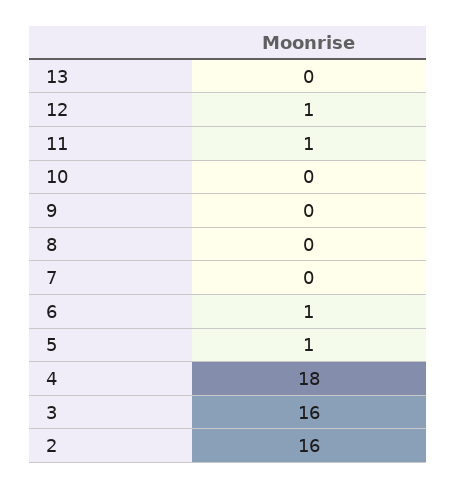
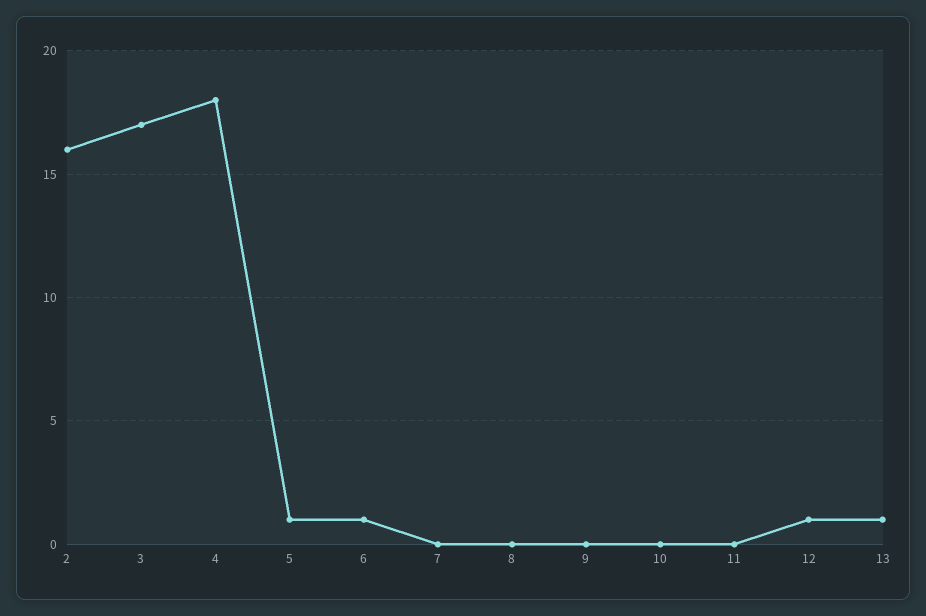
  {
-   "13": 0,
+   "13": 1,
    "12": 1,
-   "11": 1,
+   "11": 0,
    "10": 0,
    "9": 0,
    "8": 0,
    "7": 0,
    "6": 1,
    "5": 1,
    "4": 18,
-   "3": 16,
+   "3": 17,
    "2": 16
  }

